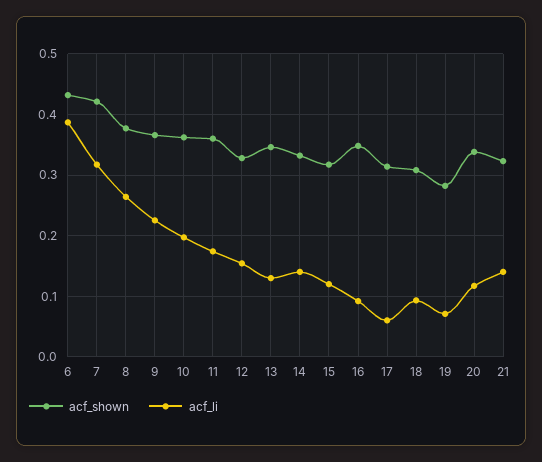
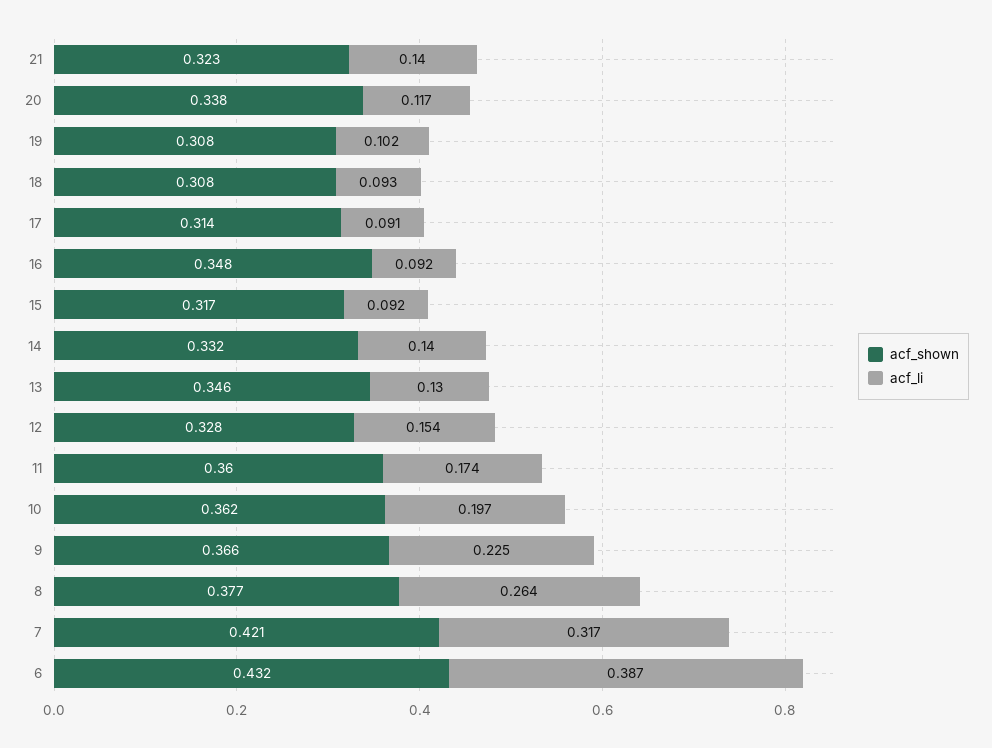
  {
    "acf_shown": {
      "6": 0.432,
      "7": 0.421,
      "8": 0.377,
      "9": 0.366,
      "10": 0.362,
      "11": 0.36,
      "12": 0.328,
      "13": 0.346,
      "14": 0.332,
      "15": 0.317,
      "16": 0.348,
      "17": 0.314,
      "18": 0.308,
-     "19": 0.28,
+     "19": 0.308,
      "20": 0.338,
      "21": 0.323
    },
    "acf_li": {
      "6": 0.387,
      "7": 0.317,
      "8": 0.264,
      "9": 0.225,
      "10": 0.197,
      "11": 0.174,
      "12": 0.154,
      "13": 0.13,
      "14": 0.14,
-     "15": 0.12,
+     "15": 0.092,
      "16": 0.092,
-     "17": 0.06,
+     "17": 0.091,
      "18": 0.093,
-     "19": 0.07,
+     "19": 0.102,
      "20": 0.117,
      "21": 0.14
    }
  }

